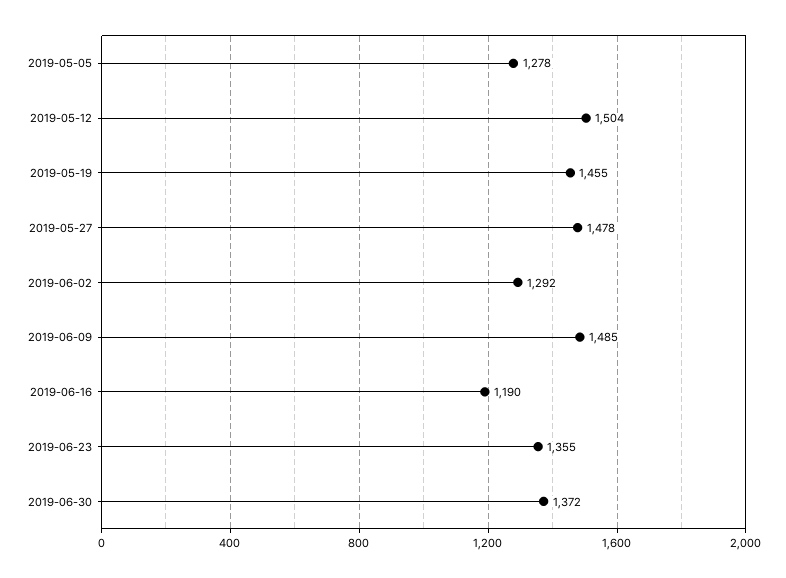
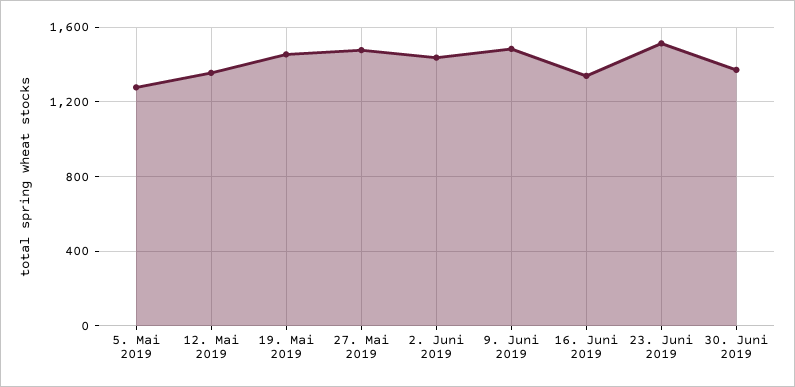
  {
    "2019-05-05": 1278,
-   "2019-05-12": 1504,
+   "2019-05-12": 1350,
    "2019-05-19": 1455,
    "2019-05-27": 1478,
-   "2019-06-02": 1292,
+   "2019-06-02": 1450,
    "2019-06-09": 1485,
-   "2019-06-16": 1190,
+   "2019-06-16": 1350,
-   "2019-06-23": 1355,
+   "2019-06-23": 1500,
    "2019-06-30": 1372
  }

